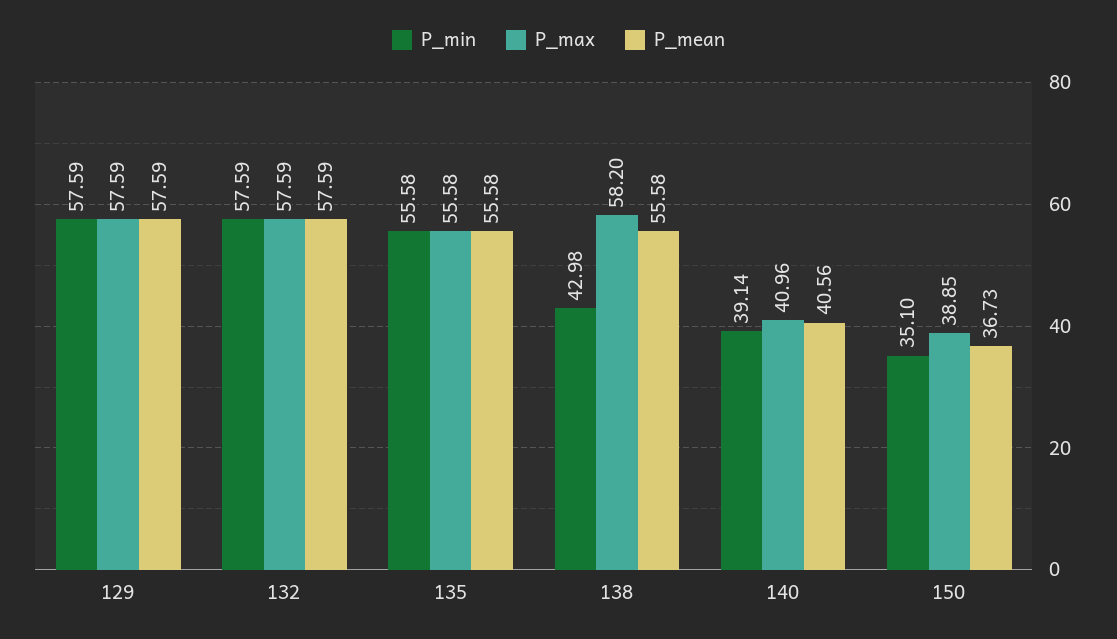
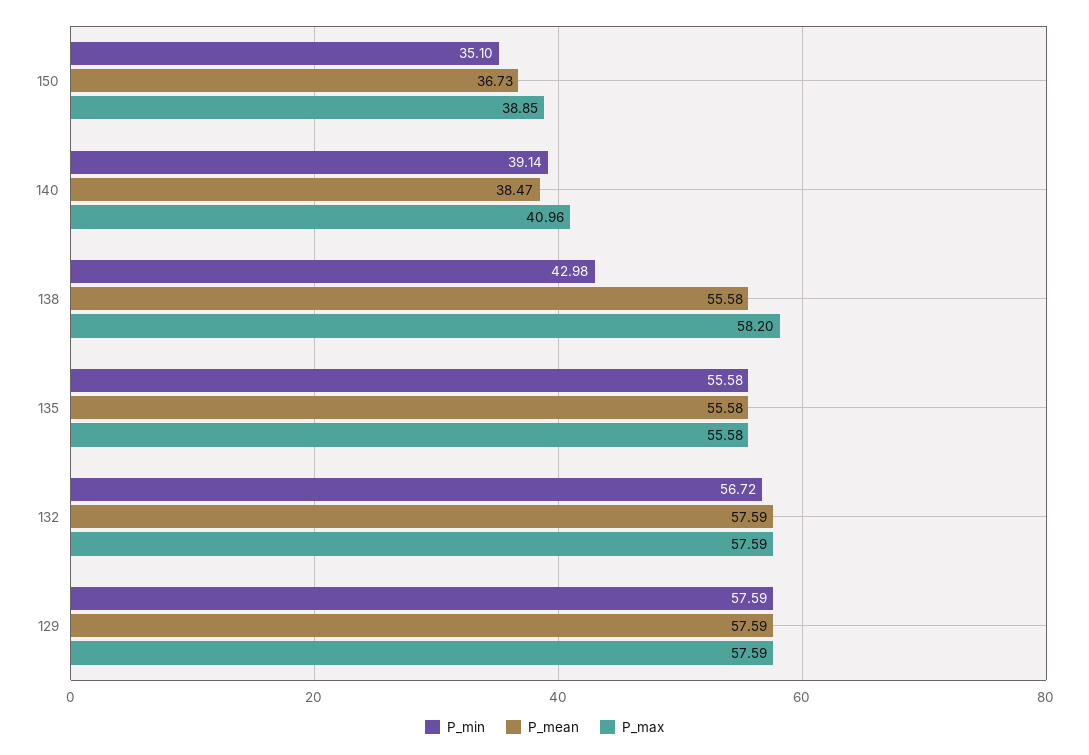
  {
    "P_min": {
      "129": 57.59,
-     "132": 57.59,
+     "132": 56.72,
      "135": 55.58,
      "138": 42.98,
      "140": 39.14,
      "150": 35.1
    },
    "P_max": {
      "129": 57.59,
      "132": 57.59,
      "135": 55.58,
      "138": 58.2,
      "140": 40.96,
      "150": 38.85
    },
    "P_mean": {
      "129": 57.59,
      "132": 57.59,
      "135": 55.58,
      "138": 55.58,
-     "140": 40.56,
+     "140": 38.47,
      "150": 36.73
    }
  }

